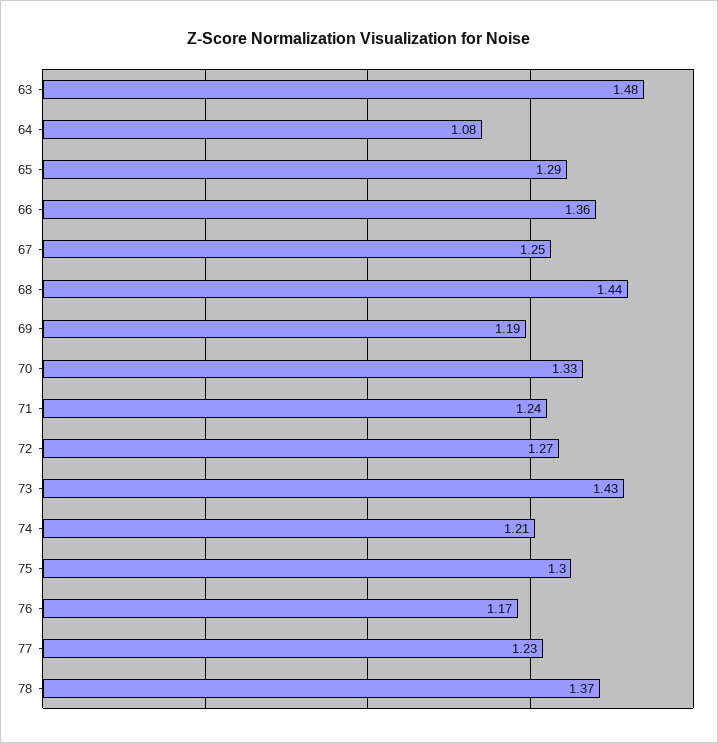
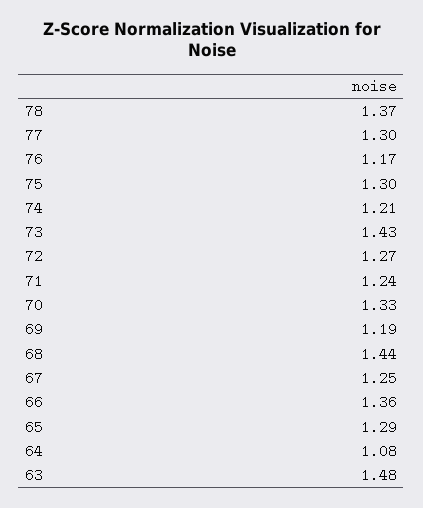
  {
    "63": 1.48,
    "64": 1.08,
    "65": 1.29,
    "66": 1.36,
    "67": 1.25,
    "68": 1.44,
    "69": 1.19,
    "70": 1.33,
    "71": 1.24,
    "72": 1.27,
    "73": 1.43,
    "74": 1.21,
    "75": 1.3,
    "76": 1.17,
-   "77": 1.23,
+   "77": 1.3,
    "78": 1.37
  }

